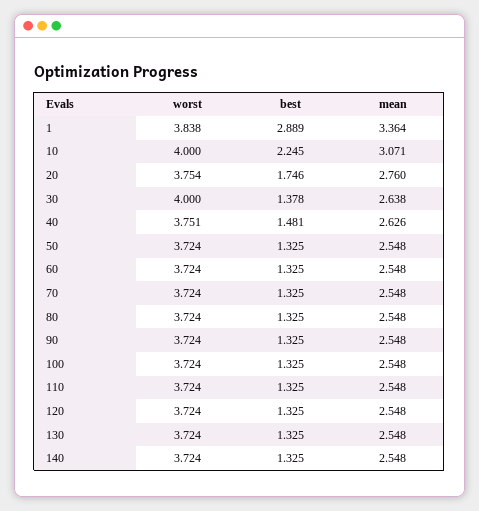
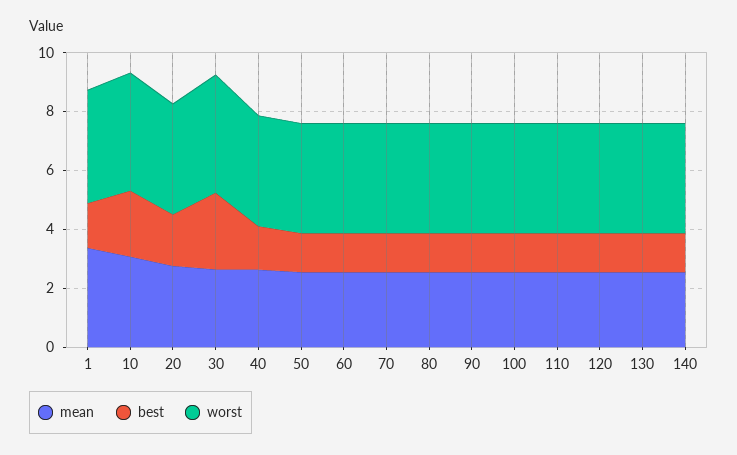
  {
    "worst": {
      "1": 3.838,
      "10": 4,
      "20": 3.754,
      "30": 4,
      "40": 3.751,
      "50": 3.724,
      "60": 3.724,
      "70": 3.724,
      "80": 3.724,
      "90": 3.724,
      "100": 3.724,
      "110": 3.724,
      "120": 3.724,
      "130": 3.724,
      "140": 3.724
    },
    "best": {
-     "1": 2.889,
+     "1": 1.5,
      "10": 2.245,
      "20": 1.746,
-     "30": 1.378,
+     "30": 2.5,
      "40": 1.481,
      "50": 1.325,
      "60": 1.325,
      "70": 1.325,
      "80": 1.325,
      "90": 1.325,
      "100": 1.325,
      "110": 1.325,
      "120": 1.325,
      "130": 1.325,
      "140": 1.325
    },
    "mean": {
      "1": 3.364,
      "10": 3.071,
      "20": 2.76,
      "30": 2.638,
      "40": 2.626,
      "50": 2.548,
      "60": 2.548,
      "70": 2.548,
      "80": 2.548,
      "90": 2.548,
      "100": 2.548,
      "110": 2.548,
      "120": 2.548,
      "130": 2.548,
      "140": 2.548
    }
  }

